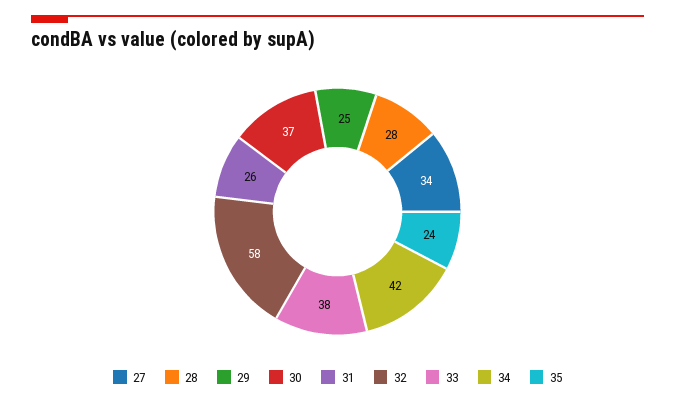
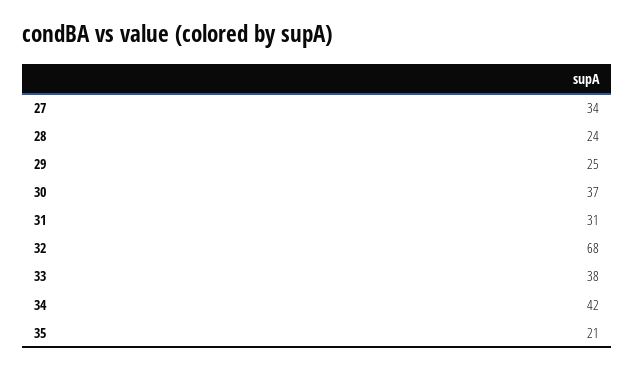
  {
    "27": 34,
-   "28": 28,
+   "28": 24,
    "29": 25,
    "30": 37,
-   "31": 26,
+   "31": 31,
-   "32": 58,
+   "32": 68,
    "33": 38,
    "34": 42,
-   "35": 24
+   "35": 21
  }

